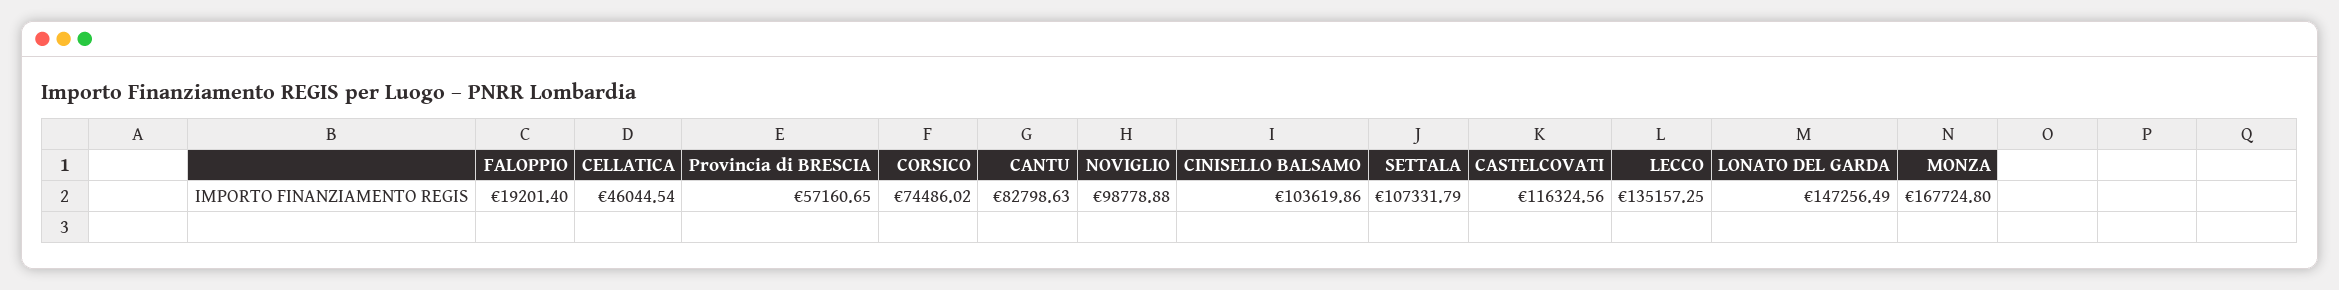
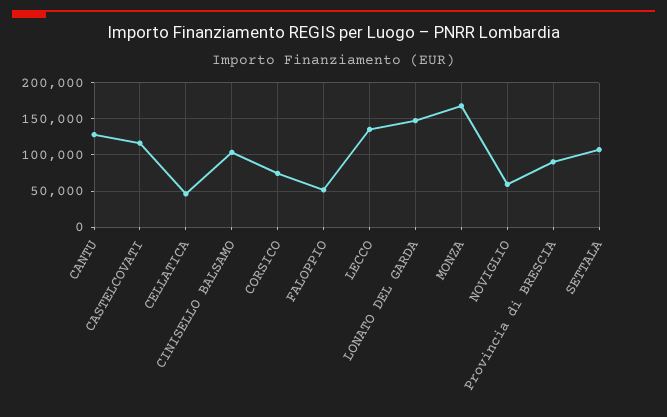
  {
-   "FALOPPIO": 19201.4,
+   "FALOPPIO": 50000,
    "CELLATICA": 46044.54,
-   "Provincia di BRESCIA": 57160.65,
+   "Provincia di BRESCIA": 90000,
    "CORSICO": 74486.02,
-   "CANTU": 82798.63,
+   "CANTU": 130000,
-   "NOVIGLIO": 98778.88,
+   "NOVIGLIO": 60000,
    "CINISELLO BALSAMO": 103619.86,
    "SETTALA": 107331.79,
    "CASTELCOVATI": 116324.56,
    "LECCO": 135157.25,
    "LONATO DEL GARDA": 147256.49,
    "MONZA": 167724.8
  }

